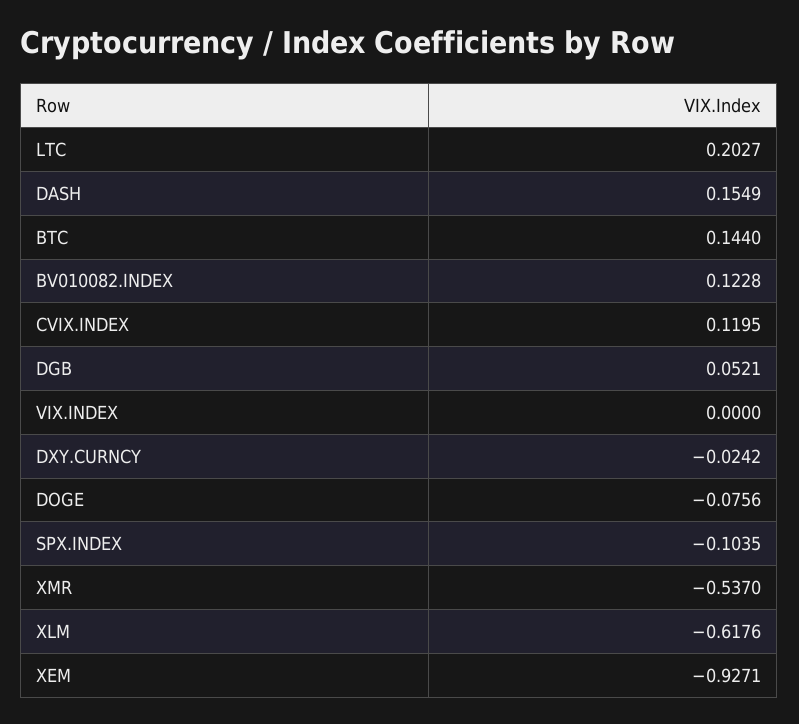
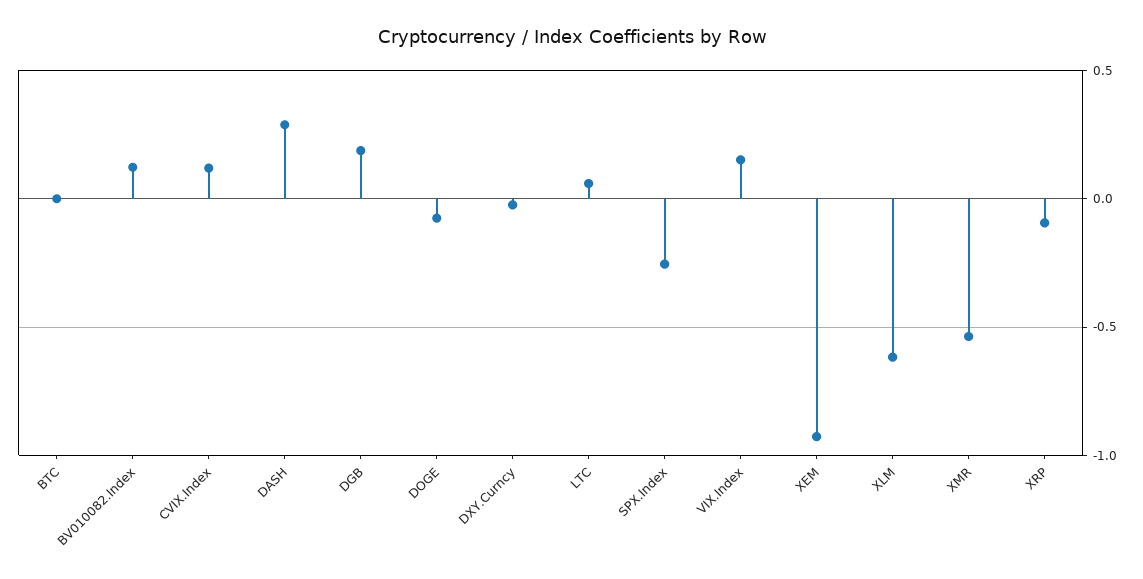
  {
-   "LTC": 0.2027,
+   "LTC": 0.05,
-   "DASH": 0.1549,
+   "DASH": 0.3,
-   "BTC": 0.144,
+   "BTC": 0,
    "BV010082.INDEX": 0.1228,
    "CVIX.INDEX": 0.1195,
-   "DGB": 0.0521,
+   "DGB": 0.2,
-   "VIX.INDEX": 0,
+   "VIX.INDEX": 0.15,
    "DXY.CURNCY": -0.0242,
    "DOGE": -0.0756,
-   "SPX.INDEX": -0.1035,
+   "SPX.INDEX": -0.25,
    "XMR": -0.537,
    "XLM": -0.6176,
-   "XEM": -0.9271
+   "XEM": -0.9271,
+   "XRP": -0.1
  }

